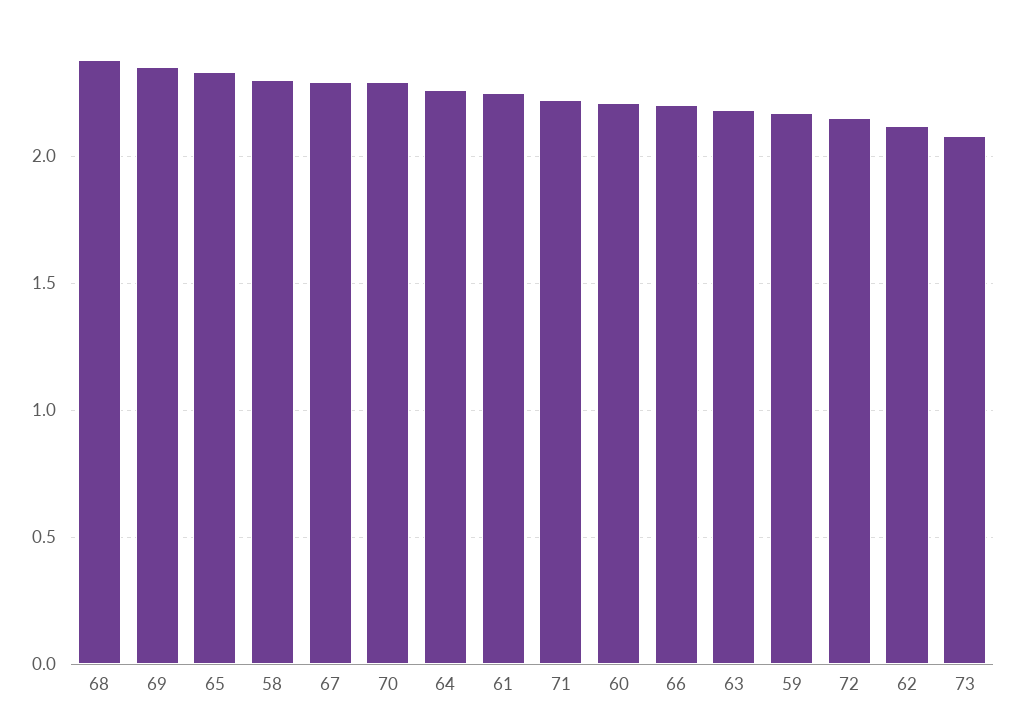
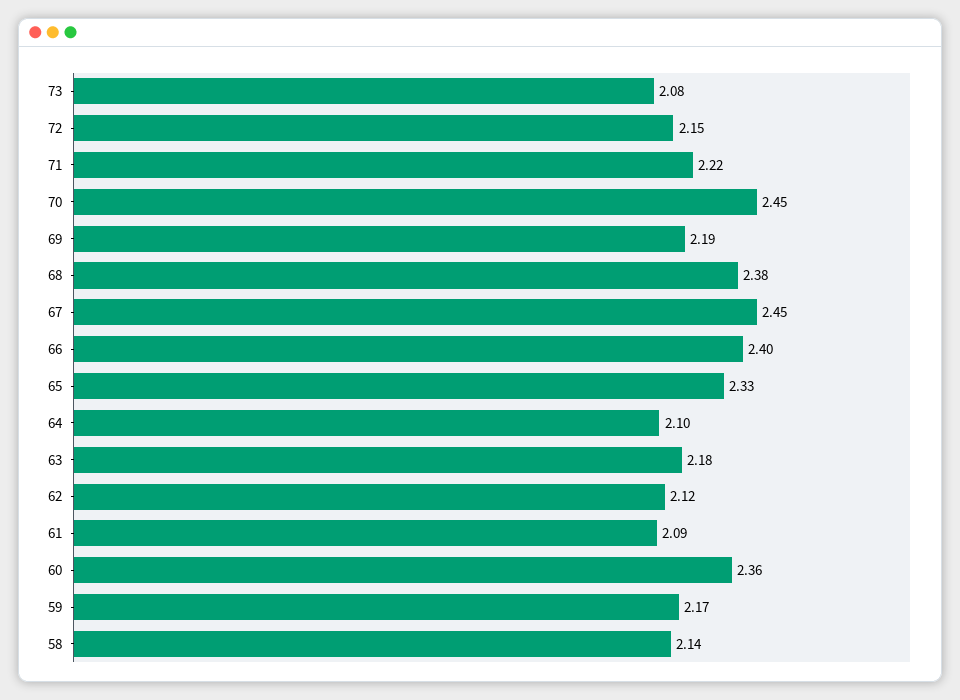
  {
    "68": 2.38,
-   "69": 2.35,
+   "69": 2.19,
    "65": 2.33,
-   "58": 2.3,
+   "58": 2.14,
-   "67": 2.3,
+   "67": 2.45,
-   "70": 2.3,
+   "70": 2.45,
-   "64": 2.25,
+   "64": 2.1,
-   "61": 2.25,
+   "61": 2.09,
    "71": 2.22,
-   "60": 2.2,
+   "60": 2.36,
-   "66": 2.2,
+   "66": 2.4,
    "63": 2.18,
    "59": 2.17,
    "72": 2.15,
    "62": 2.12,
    "73": 2.08
  }

